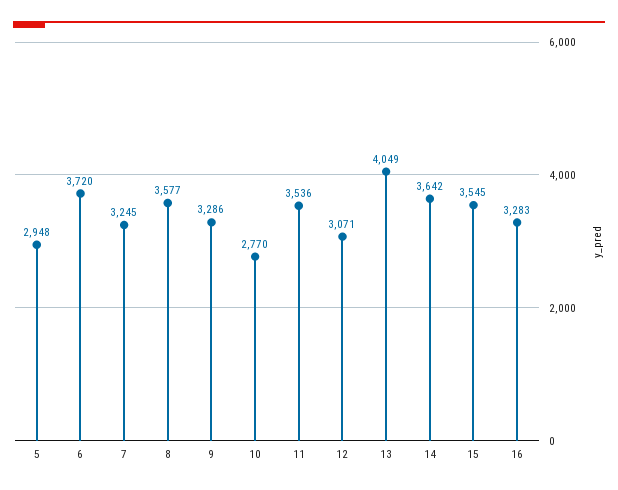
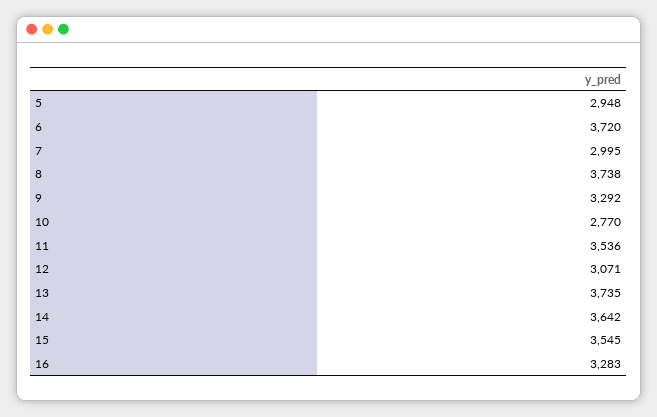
  {
    "5": 2948,
    "6": 3720,
-   "7": 3245,
+   "7": 2995,
-   "8": 3577,
+   "8": 3738,
-   "9": 3286,
+   "9": 3292,
    "10": 2770,
    "11": 3536,
    "12": 3071,
-   "13": 4049,
+   "13": 3735,
    "14": 3642,
    "15": 3545,
    "16": 3283
  }

